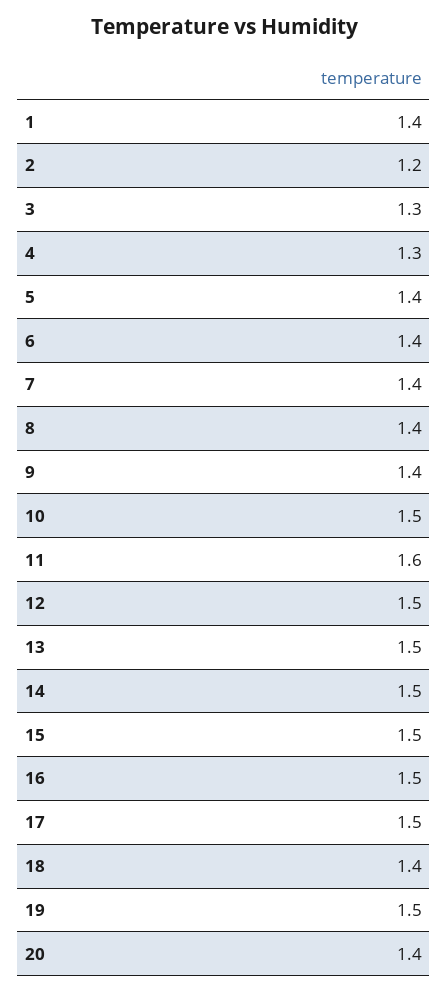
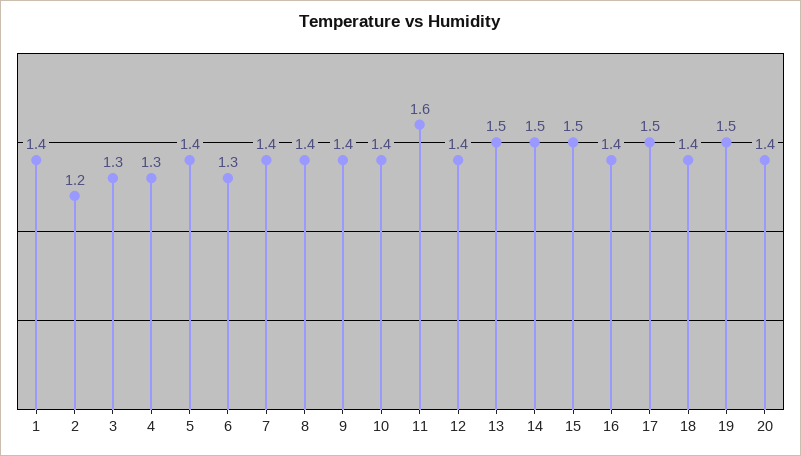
  {
    "1": 1.4,
    "2": 1.2,
    "3": 1.3,
    "4": 1.3,
    "5": 1.4,
-   "6": 1.4,
+   "6": 1.3,
    "7": 1.4,
    "8": 1.4,
    "9": 1.4,
-   "10": 1.5,
+   "10": 1.4,
    "11": 1.6,
-   "12": 1.5,
+   "12": 1.4,
    "13": 1.5,
    "14": 1.5,
    "15": 1.5,
-   "16": 1.5,
+   "16": 1.4,
    "17": 1.5,
    "18": 1.4,
    "19": 1.5,
    "20": 1.4
  }

